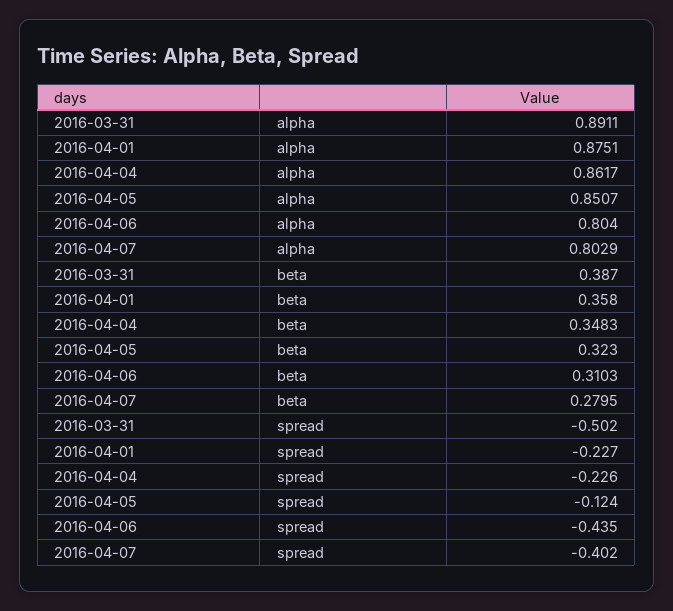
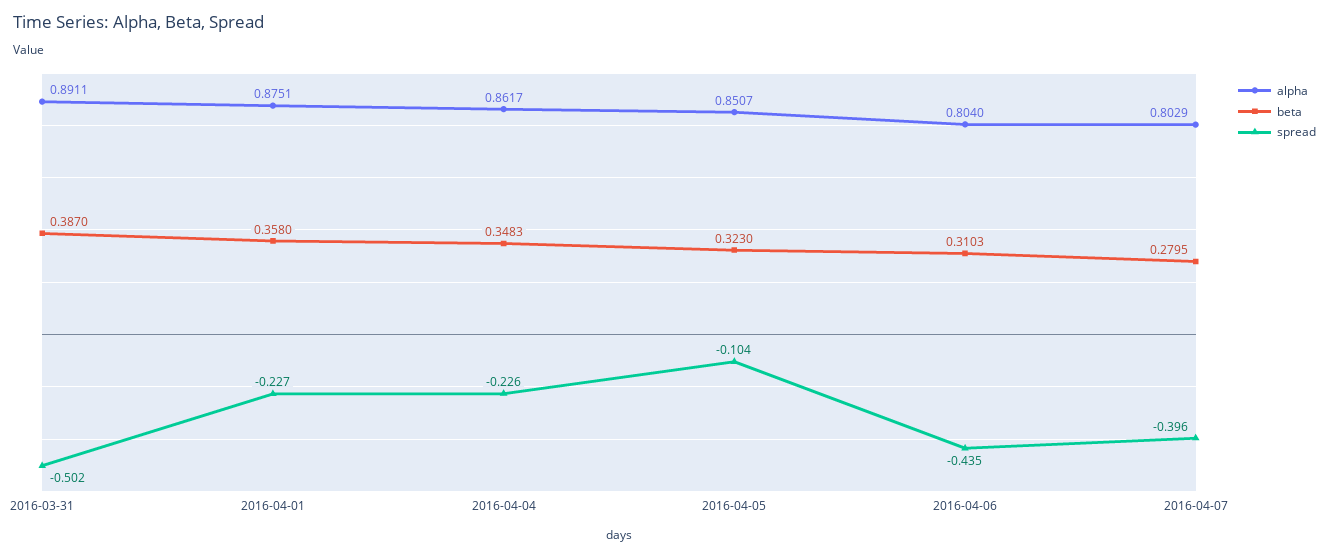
  {
    "alpha": {
      "2016-03-31": 0.8911,
      "2016-04-01": 0.8751,
      "2016-04-04": 0.8617,
      "2016-04-05": 0.8507,
      "2016-04-06": 0.804,
      "2016-04-07": 0.8029
    },
    "beta": {
      "2016-03-31": 0.387,
      "2016-04-01": 0.358,
      "2016-04-04": 0.3483,
      "2016-04-05": 0.323,
      "2016-04-06": 0.3103,
      "2016-04-07": 0.2795
    },
    "spread": {
      "2016-03-31": -0.502,
      "2016-04-01": -0.227,
      "2016-04-04": -0.226,
-     "2016-04-05": -0.124,
+     "2016-04-05": -0.104,
      "2016-04-06": -0.435,
-     "2016-04-07": -0.402
+     "2016-04-07": -0.396
    }
  }

